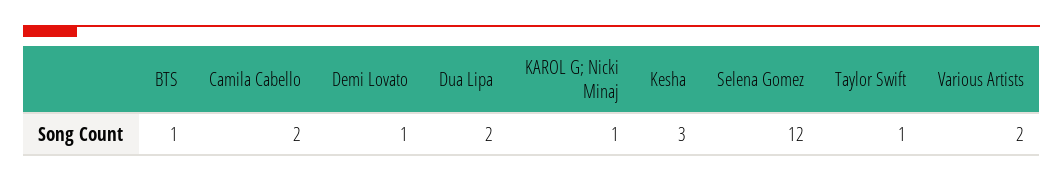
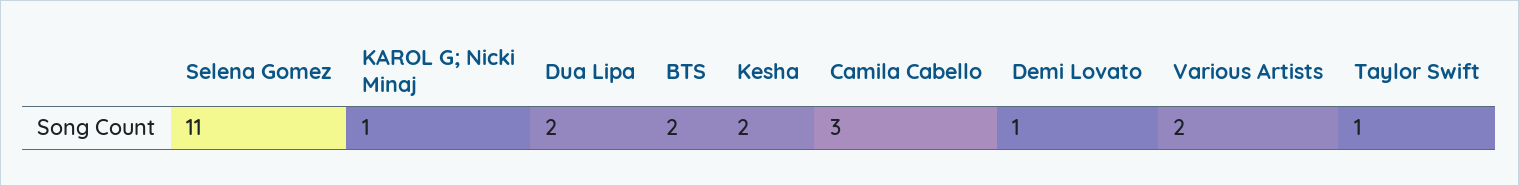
  {
-   "BTS": 1,
+   "BTS": 2,
-   "Camila Cabello": 2,
+   "Camila Cabello": 3,
    "Demi Lovato": 1,
    "Dua Lipa": 2,
    "KAROL G; Nicki Minaj": 1,
-   "Kesha": 3,
+   "Kesha": 2,
-   "Selena Gomez": 12,
+   "Selena Gomez": 11,
    "Taylor Swift": 1,
    "Various Artists": 2
  }

